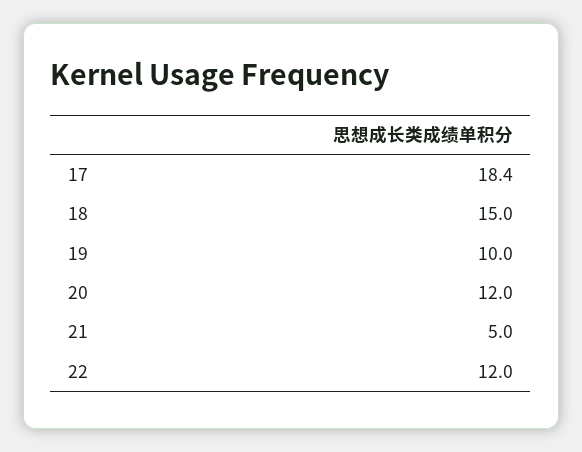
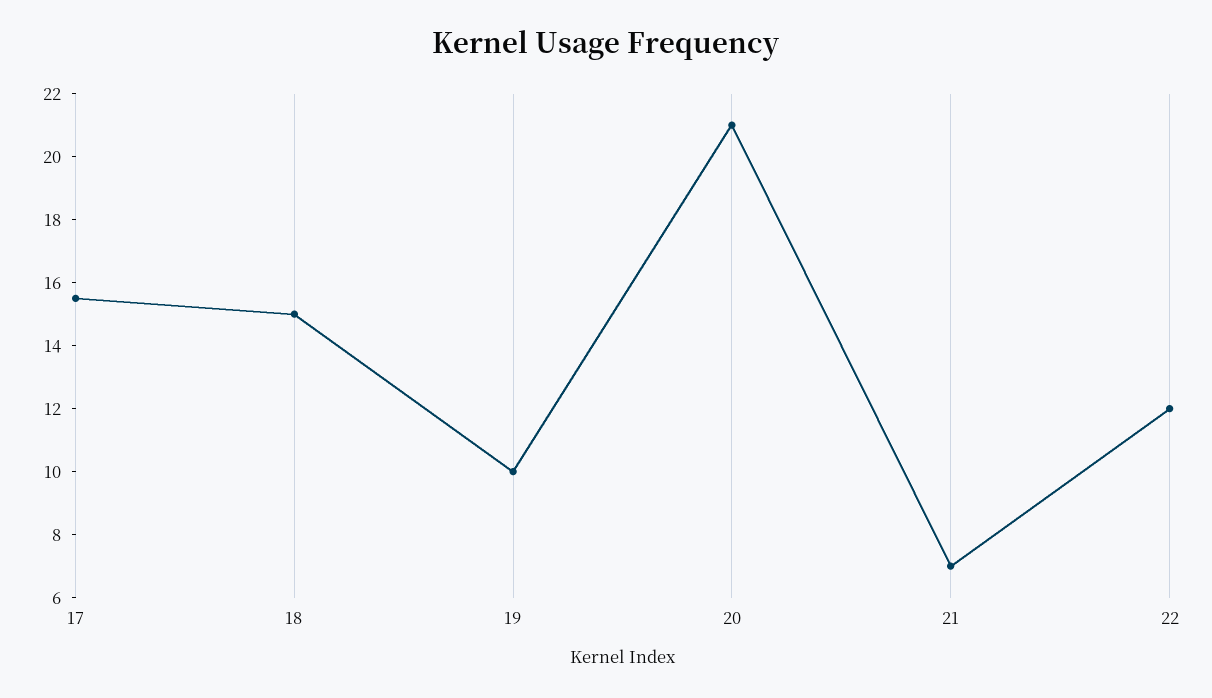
  {
-   "17": 18.4,
+   "17": 15.5,
    "18": 15,
    "19": 10,
-   "20": 12,
+   "20": 21,
-   "21": 5,
+   "21": 7,
    "22": 12
  }

